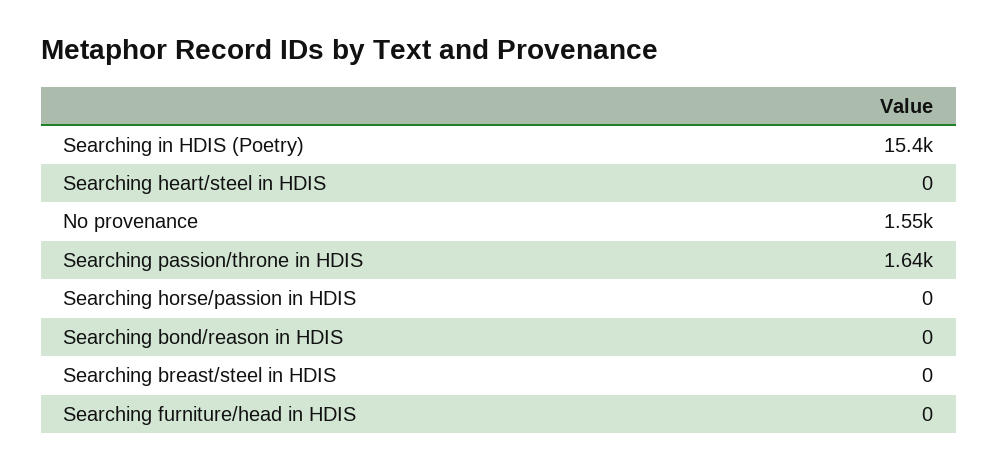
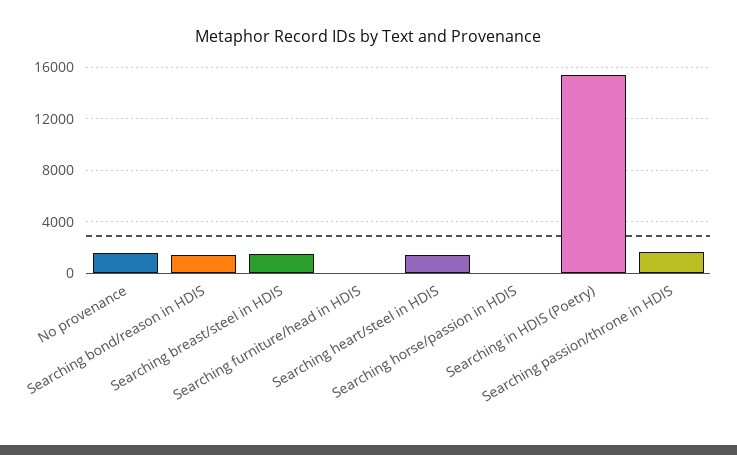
  {
    "Searching in HDIS (Poetry)": 15400,
-   "Searching heart/steel in HDIS": 0,
+   "Searching heart/steel in HDIS": 1500,
    "No provenance": 1550,
    "Searching passion/throne in HDIS": 1640,
    "Searching horse/passion in HDIS": 0,
-   "Searching bond/reason in HDIS": 0,
+   "Searching bond/reason in HDIS": 1500,
-   "Searching breast/steel in HDIS": 0,
+   "Searching breast/steel in HDIS": 1500,
    "Searching furniture/head in HDIS": 0
  }

